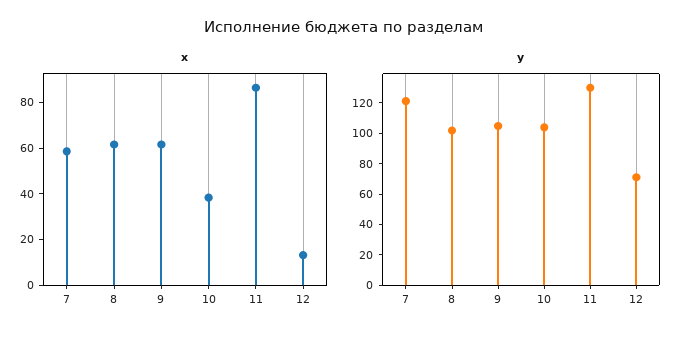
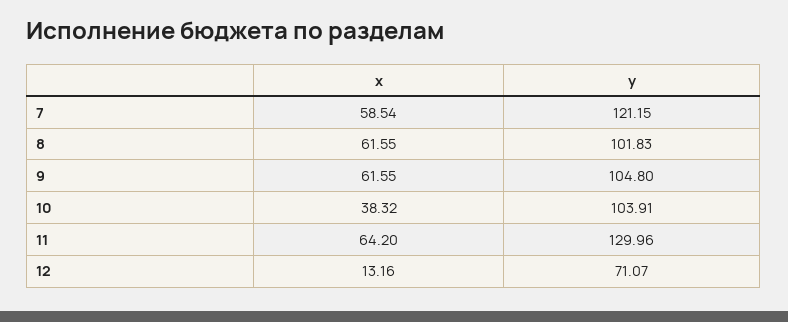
  {
    "x": {
      "7": 58.54,
      "8": 61.55,
      "9": 61.55,
      "10": 38.32,
-     "11": 85,
+     "11": 64.2,
      "12": 13.16
    },
    "y": {
      "7": 121.15,
      "8": 101.83,
      "9": 104.8,
      "10": 103.91,
      "11": 129.96,
      "12": 71.07
    }
  }

